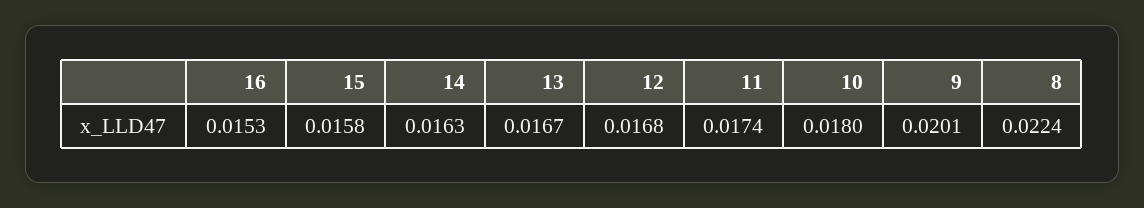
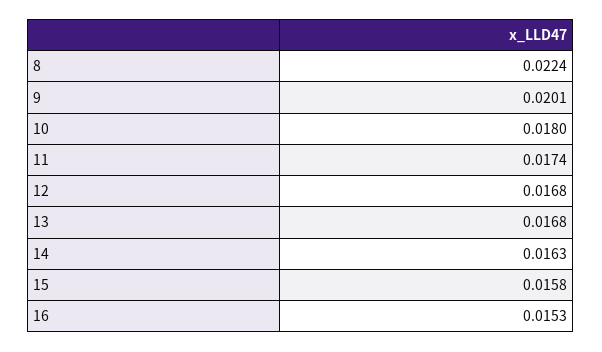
  {
    "16": 0.0153,
    "15": 0.0158,
    "14": 0.0163,
-   "13": 0.0167,
+   "13": 0.0168,
    "12": 0.0168,
    "11": 0.0174,
    "10": 0.018,
    "9": 0.0201,
    "8": 0.0224
  }

